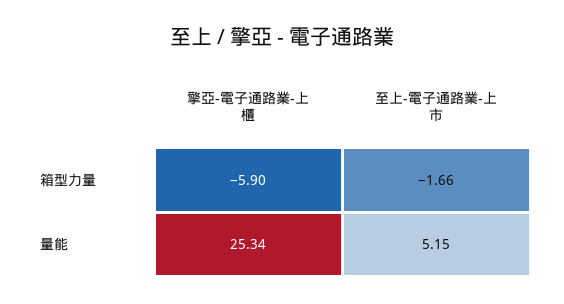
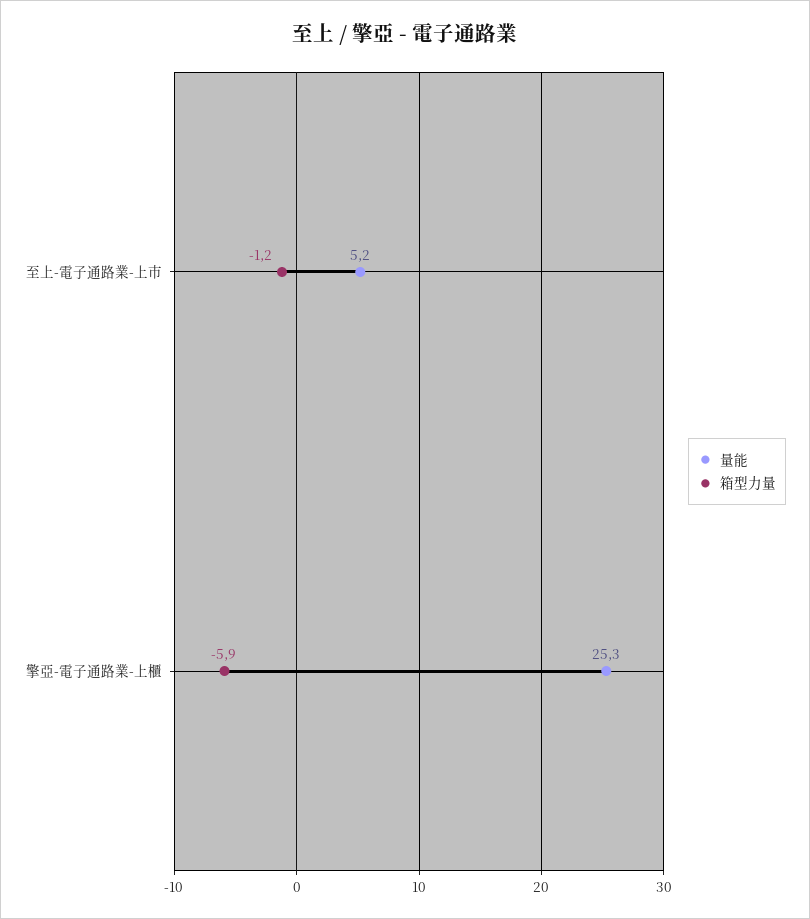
  {
    "箱型力量": {
      "擎亞-電子通路業-上櫃": -5.9,
-     "至上-電子通路業-上市": -1.66
+     "至上-電子通路業-上市": -1.2
    },
    "量能": {
      "擎亞-電子通路業-上櫃": 25.34,
      "至上-電子通路業-上市": 5.15
    }
  }

